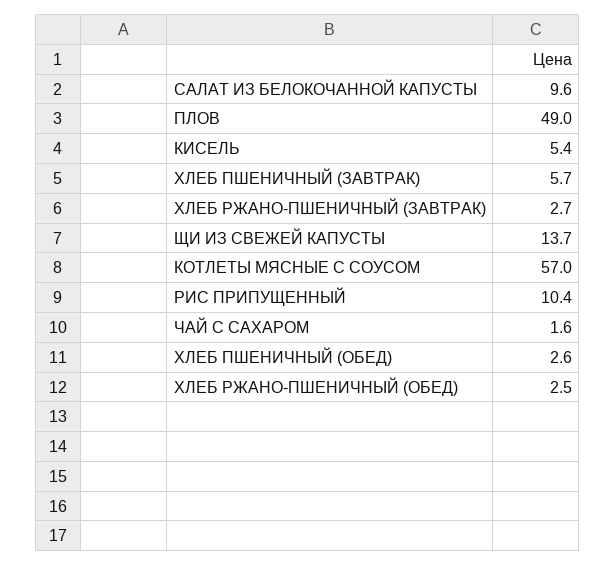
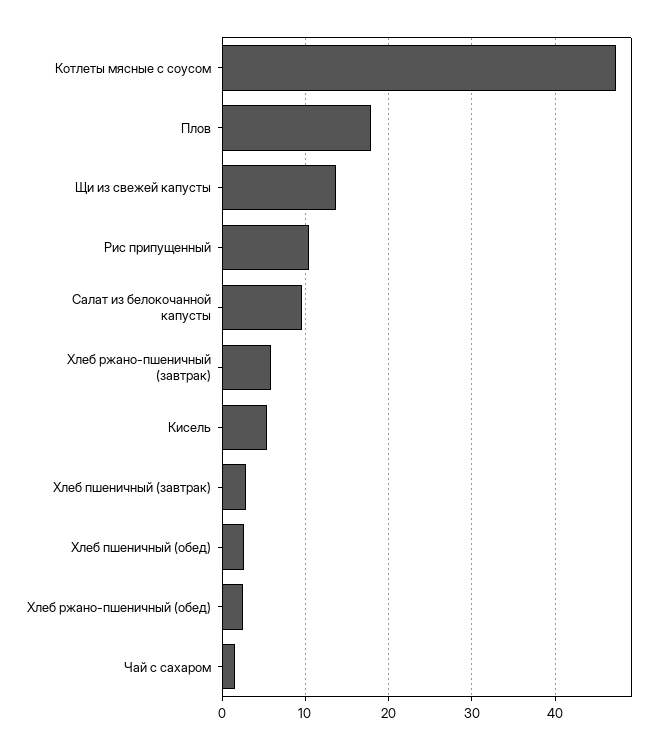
  {
    "САЛАТ ИЗ БЕЛОКОЧАННОЙ КАПУСТЫ": 9.6,
-   "ПЛОВ": 49,
+   "ПЛОВ": 18,
    "КИСЕЛЬ": 5.4,
-   "ХЛЕБ ПШЕНИЧНЫЙ (ЗАВТРАК)": 5.7,
+   "ХЛЕБ ПШЕНИЧНЫЙ (ЗАВТРАК)": 3,
-   "ХЛЕБ РЖАНО-ПШЕНИЧНЫЙ (ЗАВТРАК)": 2.7,
+   "ХЛЕБ РЖАНО-ПШЕНИЧНЫЙ (ЗАВТРАК)": 6,
    "ЩИ ИЗ СВЕЖЕЙ КАПУСТЫ": 13.7,
-   "КОТЛЕТЫ МЯСНЫЕ С СОУСОМ": 57,
+   "КОТЛЕТЫ МЯСНЫЕ С СОУСОМ": 47,
    "РИС ПРИПУЩЕННЫЙ": 10.4,
    "ЧАЙ С САХАРОМ": 1.6,
    "ХЛЕБ ПШЕНИЧНЫЙ (ОБЕД)": 2.6,
    "ХЛЕБ РЖАНО-ПШЕНИЧНЫЙ (ОБЕД)": 2.5
  }

